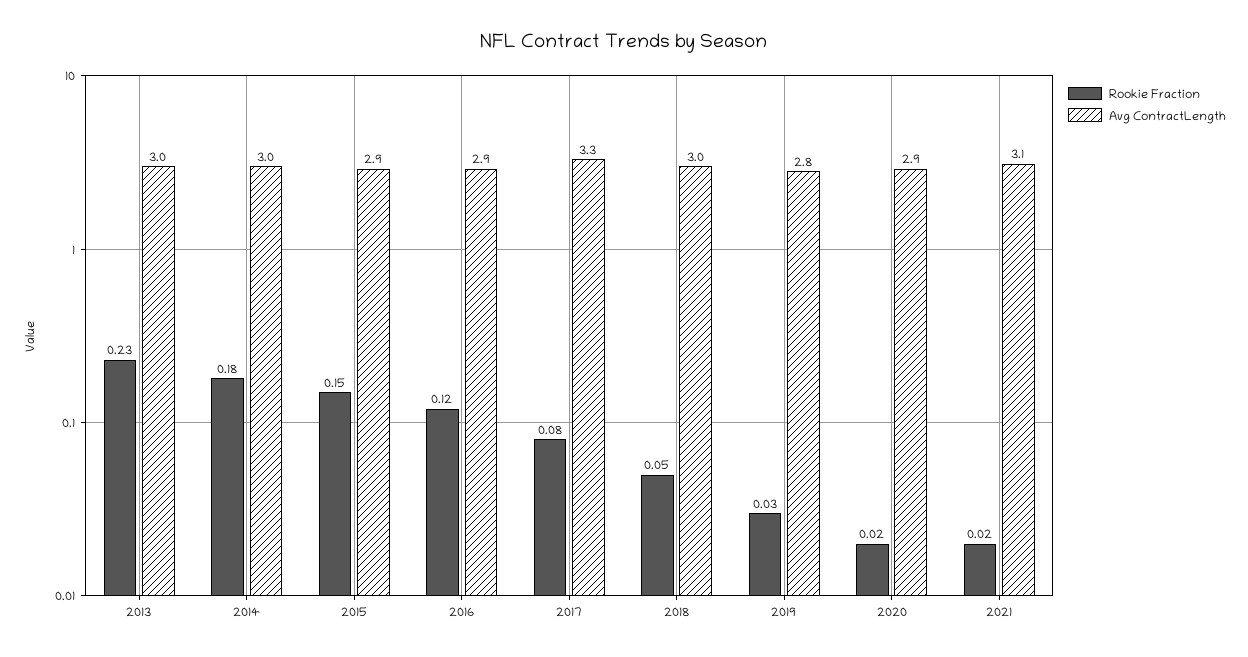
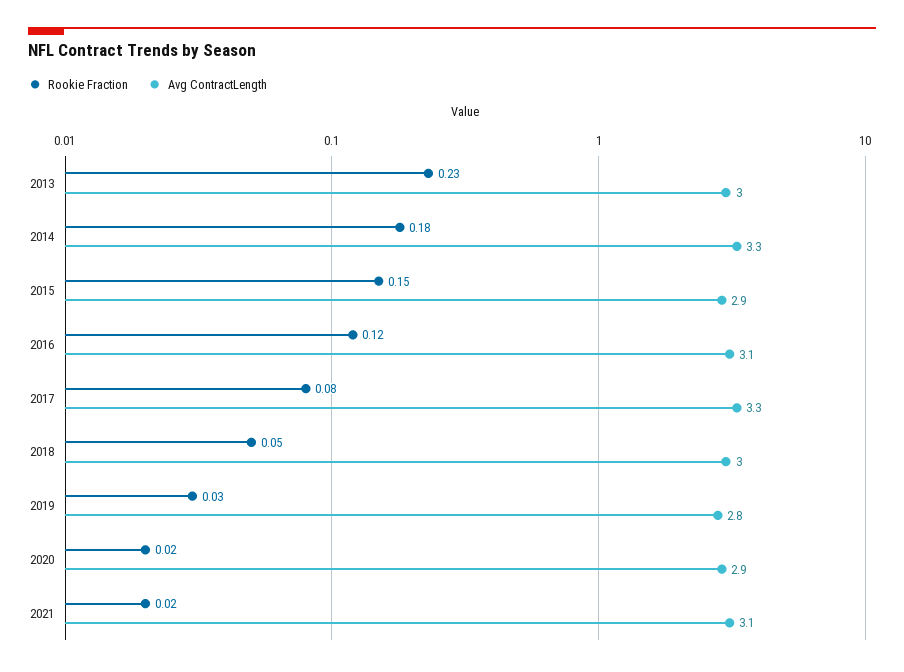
  {
    "Rookie Fraction": {
      "2013": 0.23,
      "2014": 0.18,
      "2015": 0.15,
      "2016": 0.12,
      "2017": 0.08,
      "2018": 0.05,
      "2019": 0.03,
      "2020": 0.02,
      "2021": 0.02
    },
    "Avg ContractLength": {
      "2013": 3,
-     "2014": 3,
+     "2014": 3.3,
      "2015": 2.9,
-     "2016": 2.9,
+     "2016": 3.1,
      "2017": 3.3,
      "2018": 3,
      "2019": 2.8,
      "2020": 2.9,
      "2021": 3.1
    }
  }

